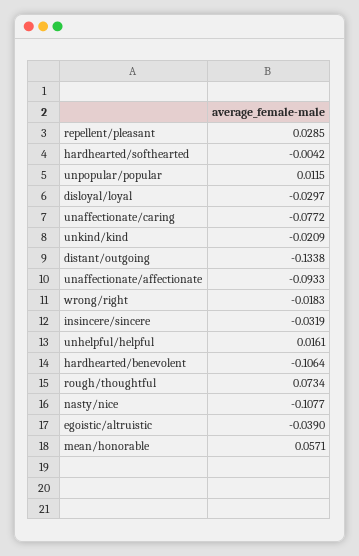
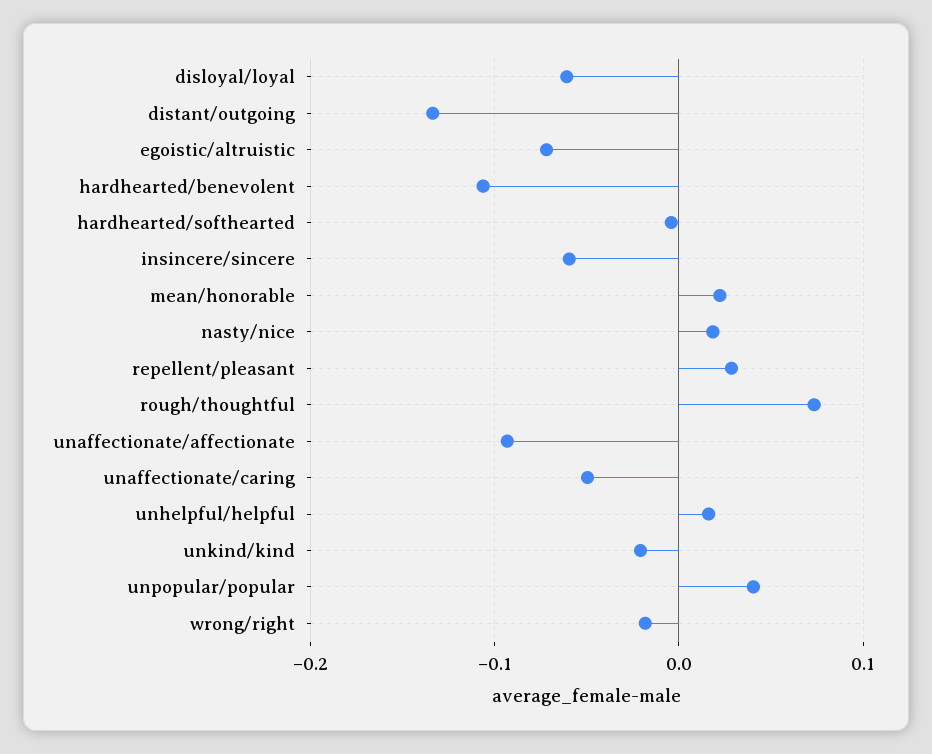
  {
    "repellent/pleasant": 0.0285,
    "hardhearted/softhearted": -0.0042,
-   "unpopular/popular": 0.0115,
+   "unpopular/popular": 0.04,
-   "disloyal/loyal": -0.0297,
+   "disloyal/loyal": -0.06,
-   "unaffectionate/caring": -0.0772,
+   "unaffectionate/caring": -0.05,
    "unkind/kind": -0.0209,
    "distant/outgoing": -0.1338,
    "unaffectionate/affectionate": -0.0933,
    "wrong/right": -0.0183,
-   "insincere/sincere": -0.0319,
+   "insincere/sincere": -0.06,
    "unhelpful/helpful": 0.0161,
    "hardhearted/benevolent": -0.1064,
    "rough/thoughtful": 0.0734,
-   "nasty/nice": -0.1077,
+   "nasty/nice": 0.02,
-   "egoistic/altruistic": -0.039,
+   "egoistic/altruistic": -0.07,
-   "mean/honorable": 0.0571
+   "mean/honorable": 0.02
  }

